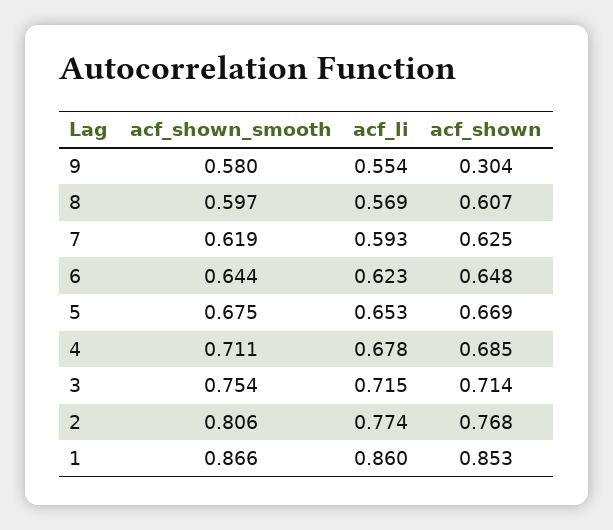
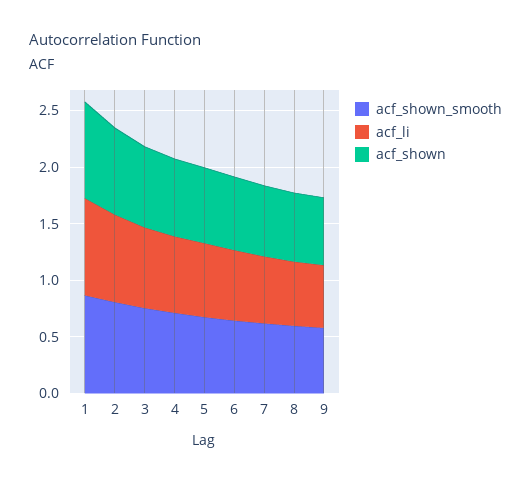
  {
    "acf_shown_smooth": {
      "9": 0.58,
      "8": 0.597,
      "7": 0.619,
      "6": 0.644,
      "5": 0.675,
      "4": 0.711,
      "3": 0.754,
      "2": 0.806,
      "1": 0.866
    },
    "acf_li": {
      "9": 0.554,
      "8": 0.569,
      "7": 0.593,
      "6": 0.623,
      "5": 0.653,
      "4": 0.678,
      "3": 0.715,
      "2": 0.774,
      "1": 0.86
    },
    "acf_shown": {
-     "9": 0.304,
+     "9": 0.6,
      "8": 0.607,
      "7": 0.625,
      "6": 0.648,
      "5": 0.669,
      "4": 0.685,
      "3": 0.714,
      "2": 0.768,
      "1": 0.853
    }
  }

